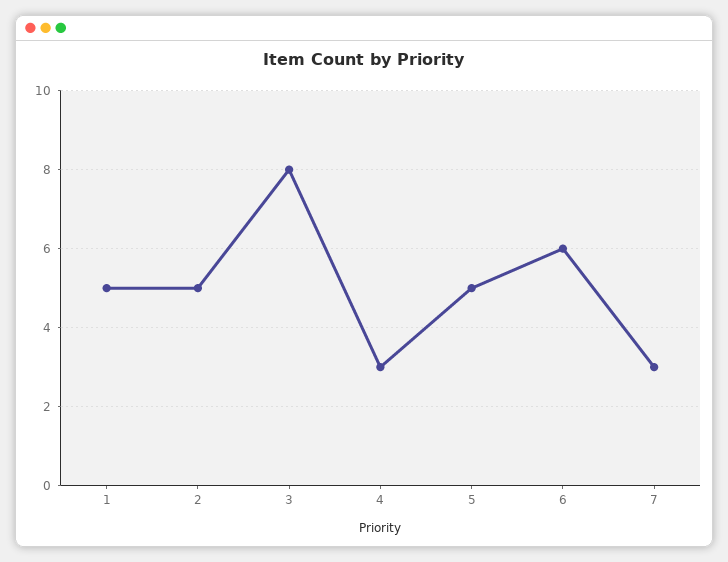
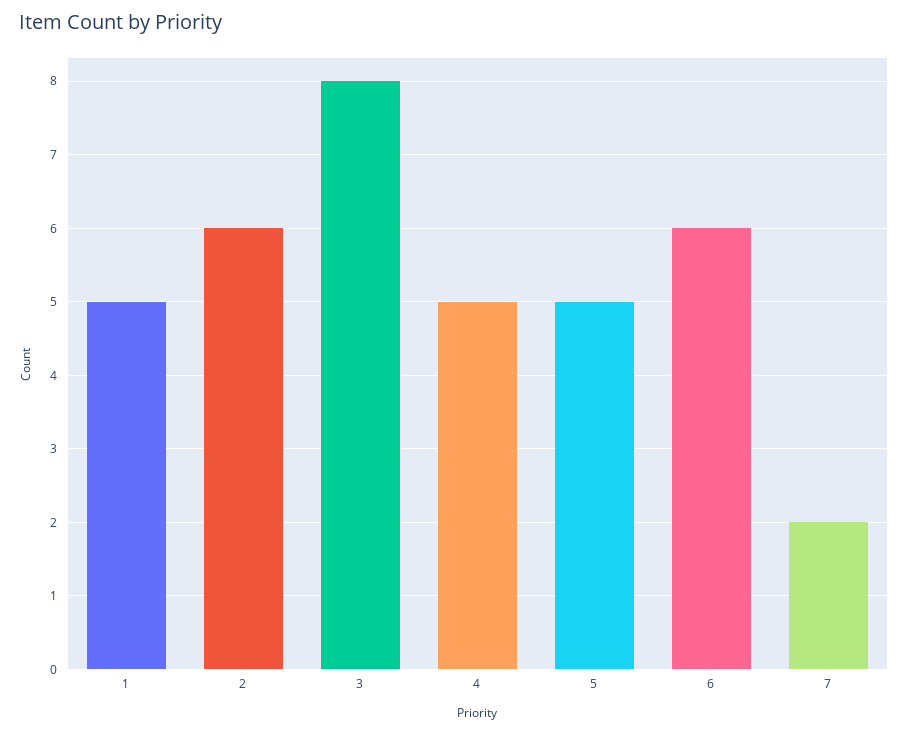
  {
    "1": 5,
-   "2": 5,
+   "2": 6,
    "3": 8,
-   "4": 3,
+   "4": 5,
    "5": 5,
    "6": 6,
-   "7": 3
+   "7": 2
  }

